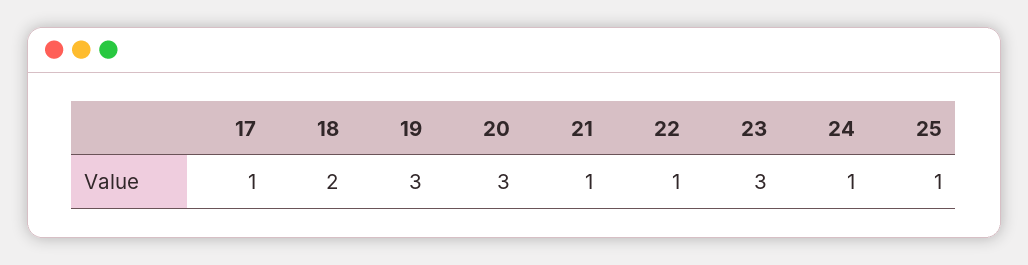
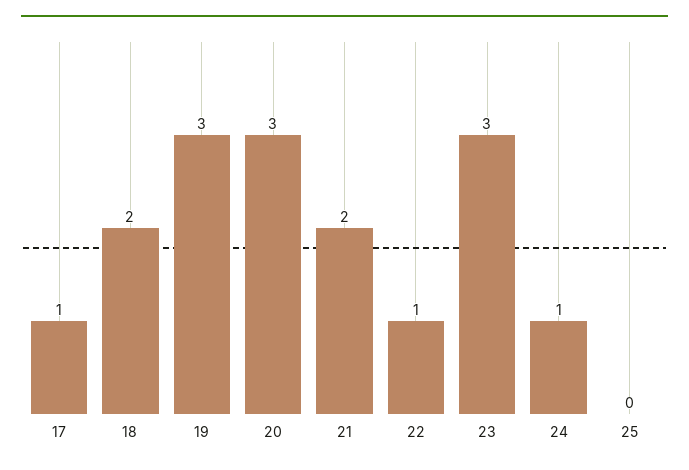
  {
    "17": 1,
    "18": 2,
    "19": 3,
    "20": 3,
-   "21": 1,
+   "21": 2,
    "22": 1,
    "23": 3,
    "24": 1,
-   "25": 1
+   "25": 0
  }

